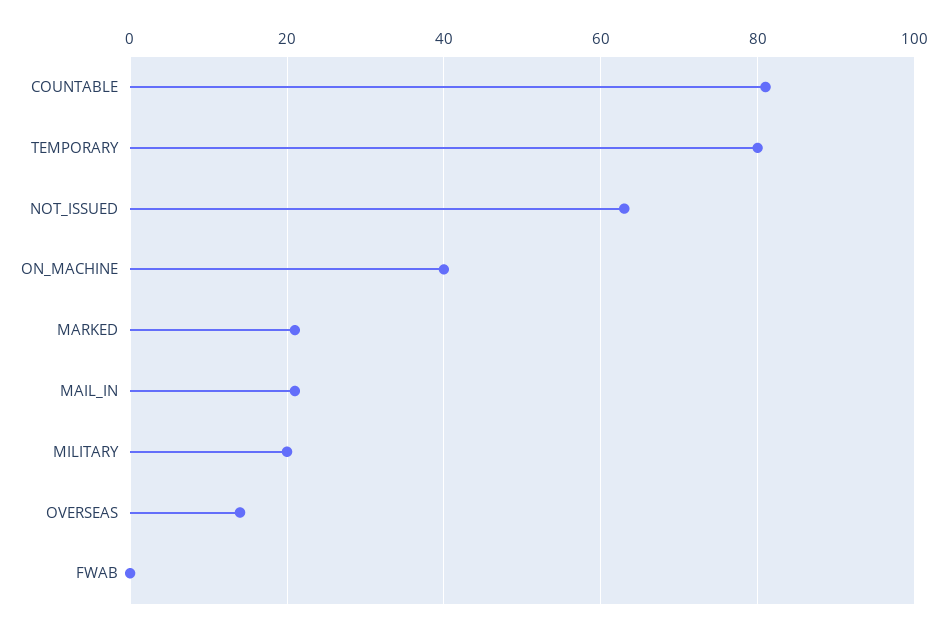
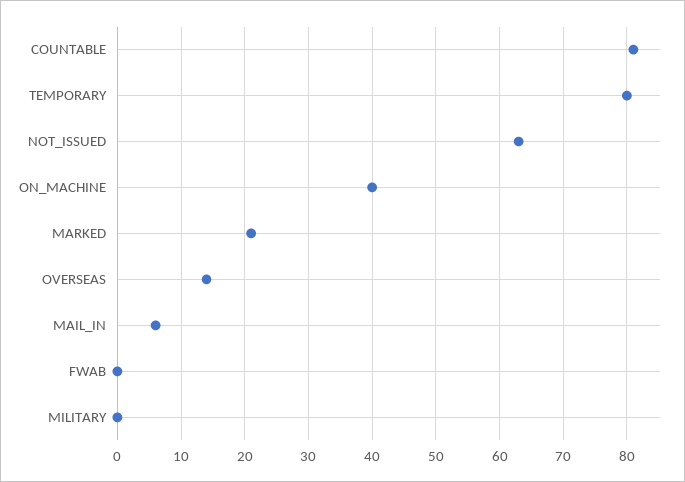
  {
    "COUNTABLE": 81,
    "TEMPORARY": 80,
    "NOT_ISSUED": 63,
    "ON_MACHINE": 40,
    "MARKED": 21,
-   "MAIL_IN": 20,
+   "MAIL_IN": 6,
-   "MILITARY": 20,
+   "MILITARY": 0,
    "OVERSEAS": 14,
    "FWAB": 0
  }

